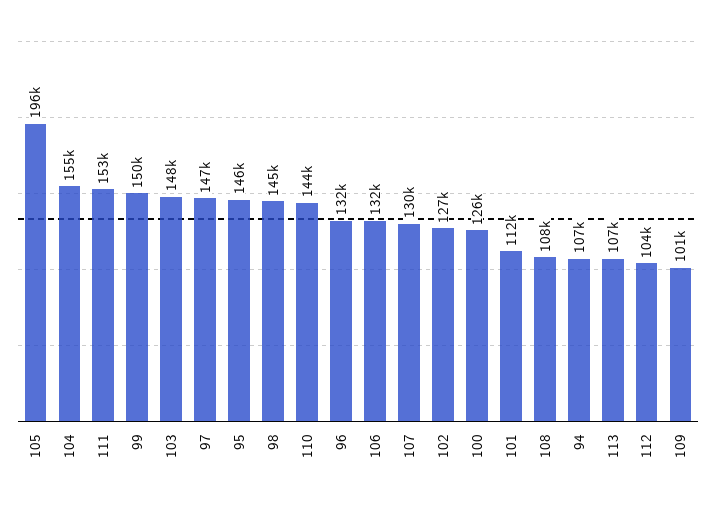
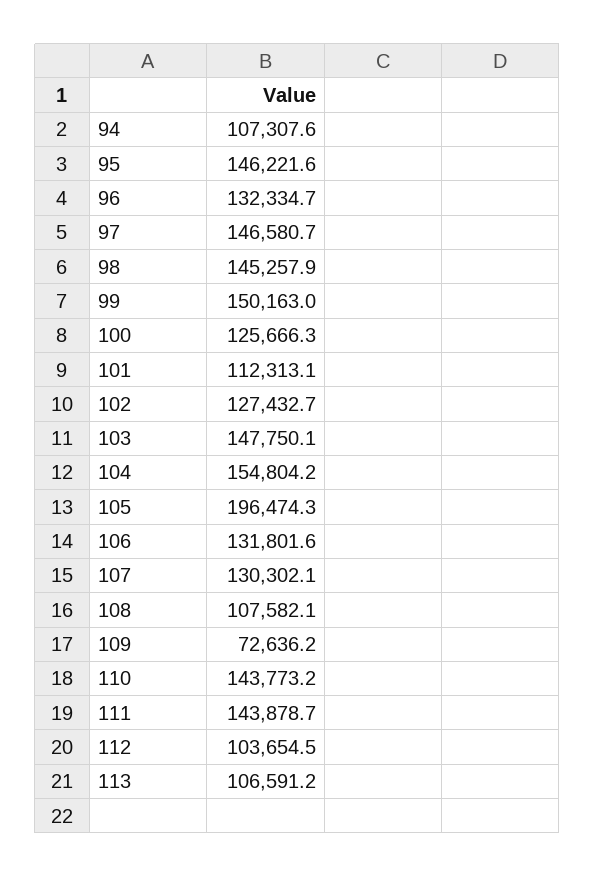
  {
    "105": 196474.3,
    "104": 154804.2,
-   "111": 153000,
+   "111": 143878.7,
    "99": 150163,
    "103": 147750.1,
    "97": 146580.7,
    "95": 146221.6,
    "98": 145257.9,
    "110": 143773.2,
    "96": 132334.7,
    "106": 131801.6,
    "107": 130302.1,
    "102": 127432.7,
    "100": 125666.3,
    "101": 112313.1,
    "108": 107582.1,
    "94": 107307.6,
    "113": 106591.2,
    "112": 103654.5,
-   "109": 101000
+   "109": 72636.2
  }

